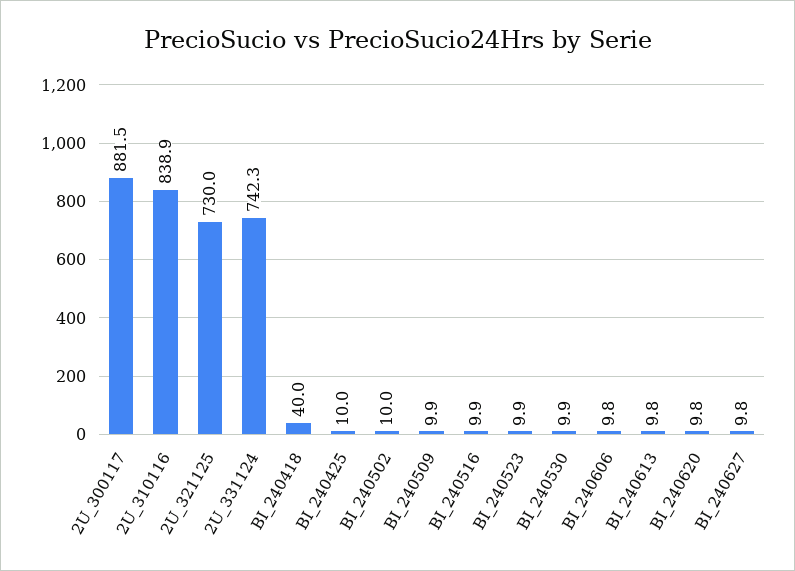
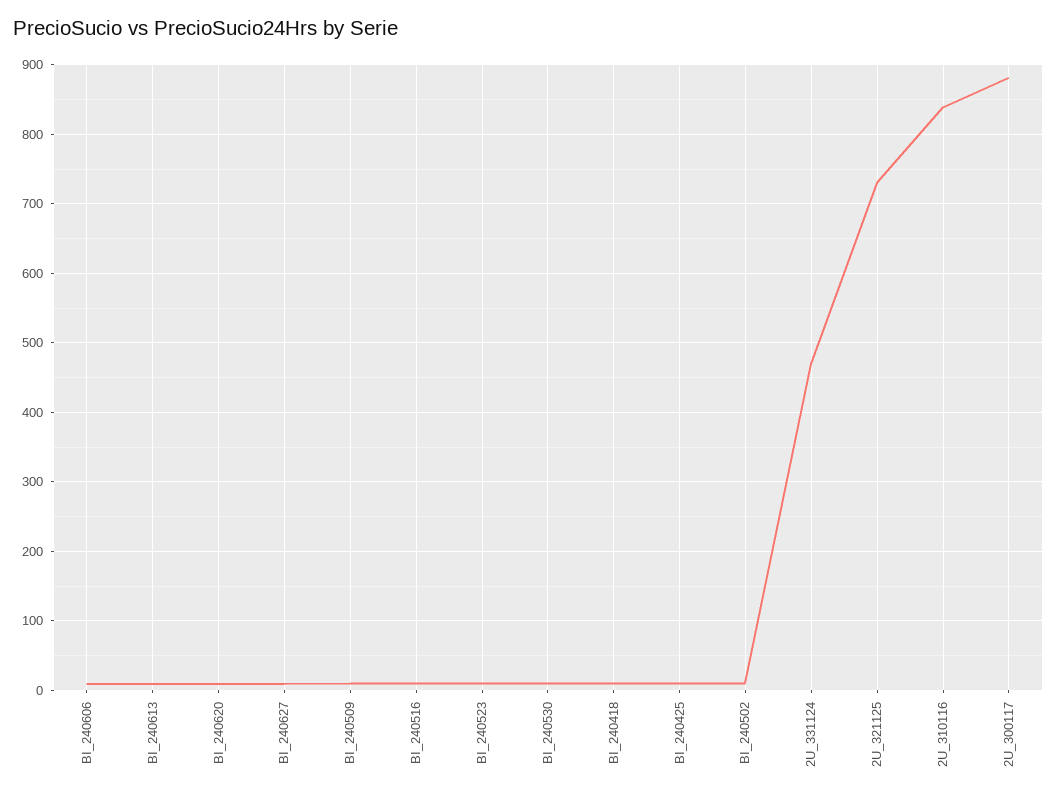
  {
    "2U_300117": 881.5,
    "2U_310116": 838.9,
    "2U_321125": 730,
-   "2U_331124": 742.3,
+   "2U_331124": 470,
-   "BI_240418": 40,
+   "BI_240418": 10,
    "BI_240425": 10,
    "BI_240502": 10,
    "BI_240509": 9.9,
    "BI_240516": 9.9,
    "BI_240523": 9.9,
    "BI_240530": 9.9,
    "BI_240606": 9.8,
    "BI_240613": 9.8,
    "BI_240620": 9.8,
    "BI_240627": 9.8
  }

